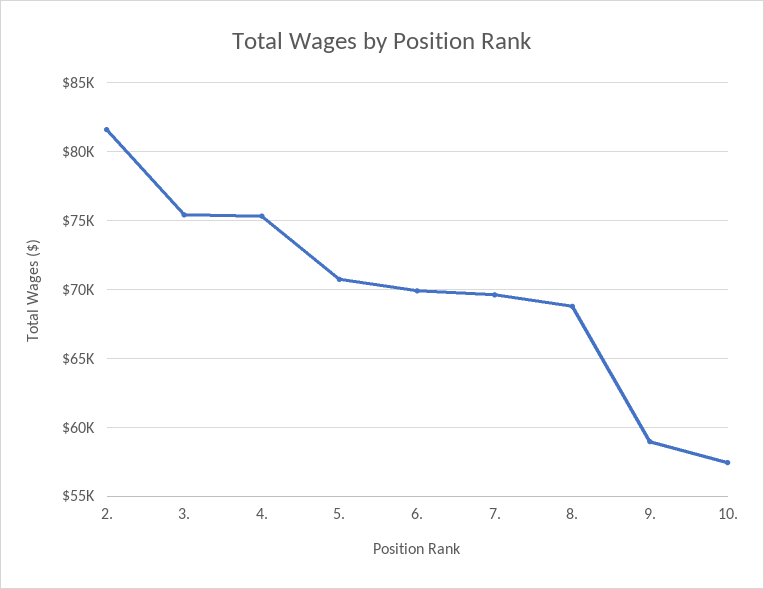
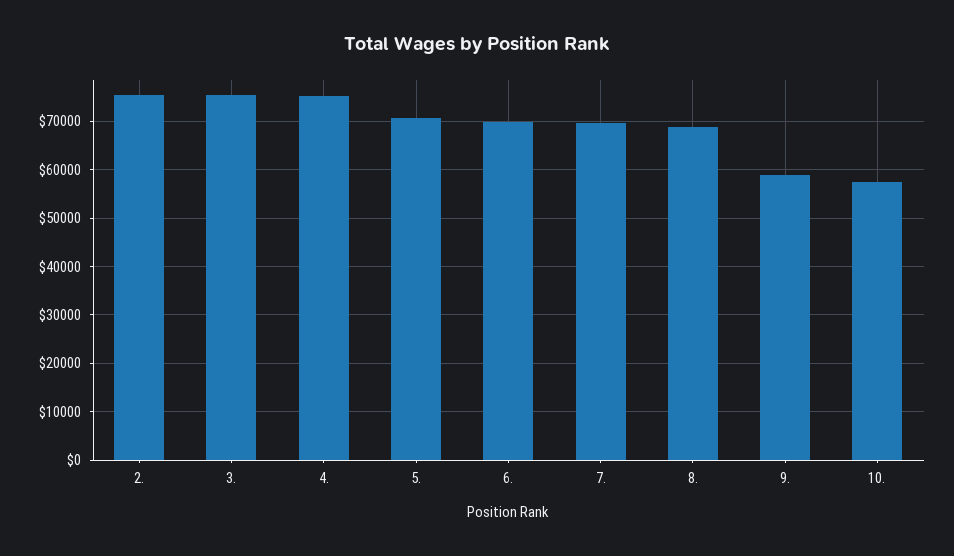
  {
-   "2.": 81500,
+   "2.": 76000,
    "3.": 75500,
    "4.": 75500,
    "5.": 70500,
    "6.": 70000,
    "7.": 69500,
    "8.": 69000,
    "9.": 59000,
    "10.": 57500
  }

